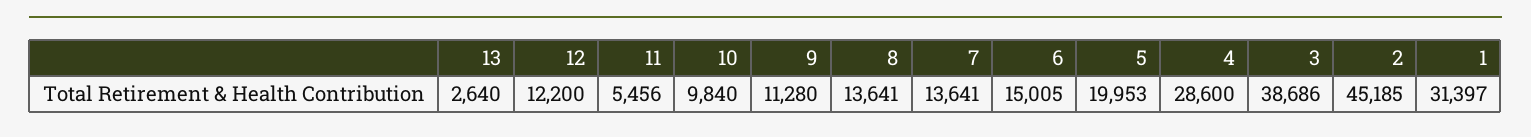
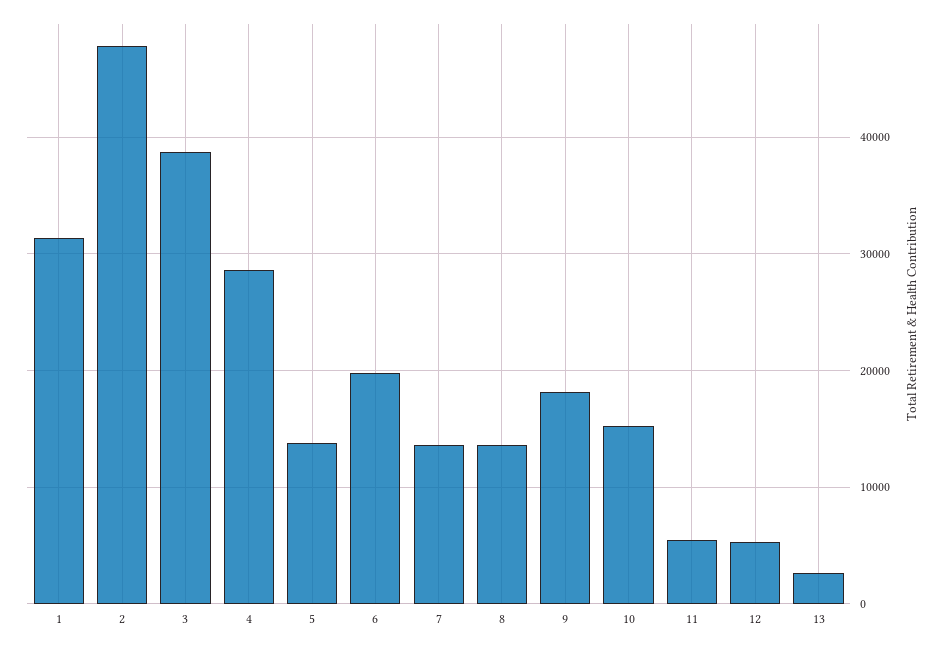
  {
    "13": 2640,
-   "12": 12200,
+   "12": 5000,
    "11": 5456,
-   "10": 9840,
+   "10": 15000,
-   "9": 11280,
+   "9": 18000,
    "8": 13641,
    "7": 13641,
-   "6": 15005,
+   "6": 20000,
-   "5": 19953,
+   "5": 14000,
    "4": 28600,
    "3": 38686,
-   "2": 45185,
+   "2": 48000,
    "1": 31397
  }

